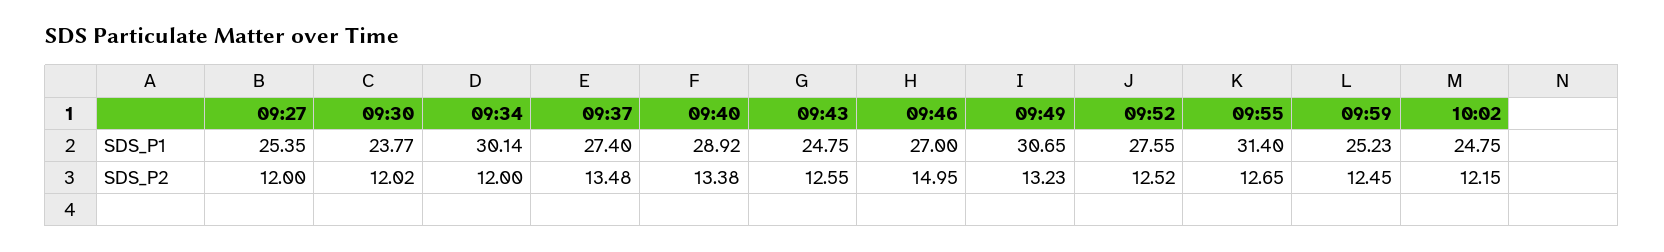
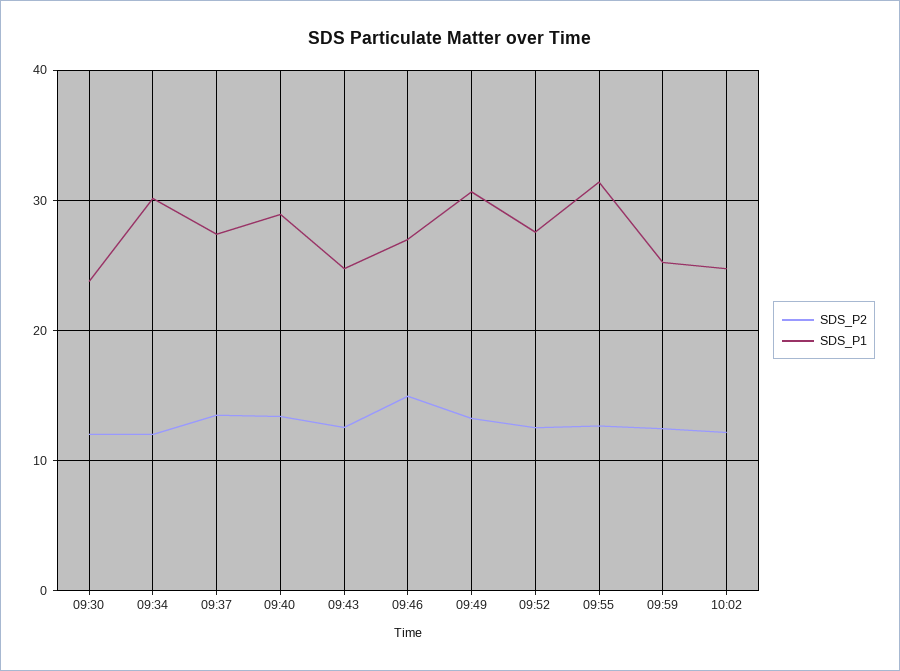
  {
    "SDS_P1": {
-     "09:27": 25.35,
      "09:30": 23.77,
      "09:34": 30.14,
      "09:37": 27.4,
      "09:40": 28.92,
      "09:43": 24.75,
      "09:46": 27,
      "09:49": 30.65,
      "09:52": 27.55,
      "09:55": 31.4,
      "09:59": 25.23,
      "10:02": 24.75
    },
    "SDS_P2": {
-     "09:27": 12,
      "09:30": 12.02,
      "09:34": 12,
      "09:37": 13.48,
      "09:40": 13.38,
      "09:43": 12.55,
      "09:46": 14.95,
      "09:49": 13.23,
      "09:52": 12.52,
      "09:55": 12.65,
      "09:59": 12.45,
      "10:02": 12.15
    }
  }

